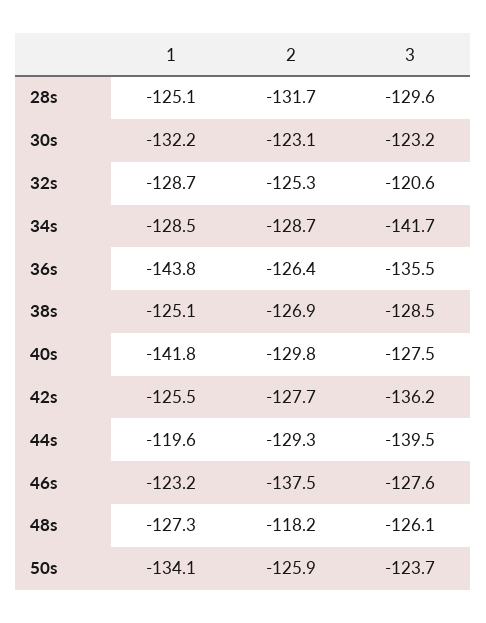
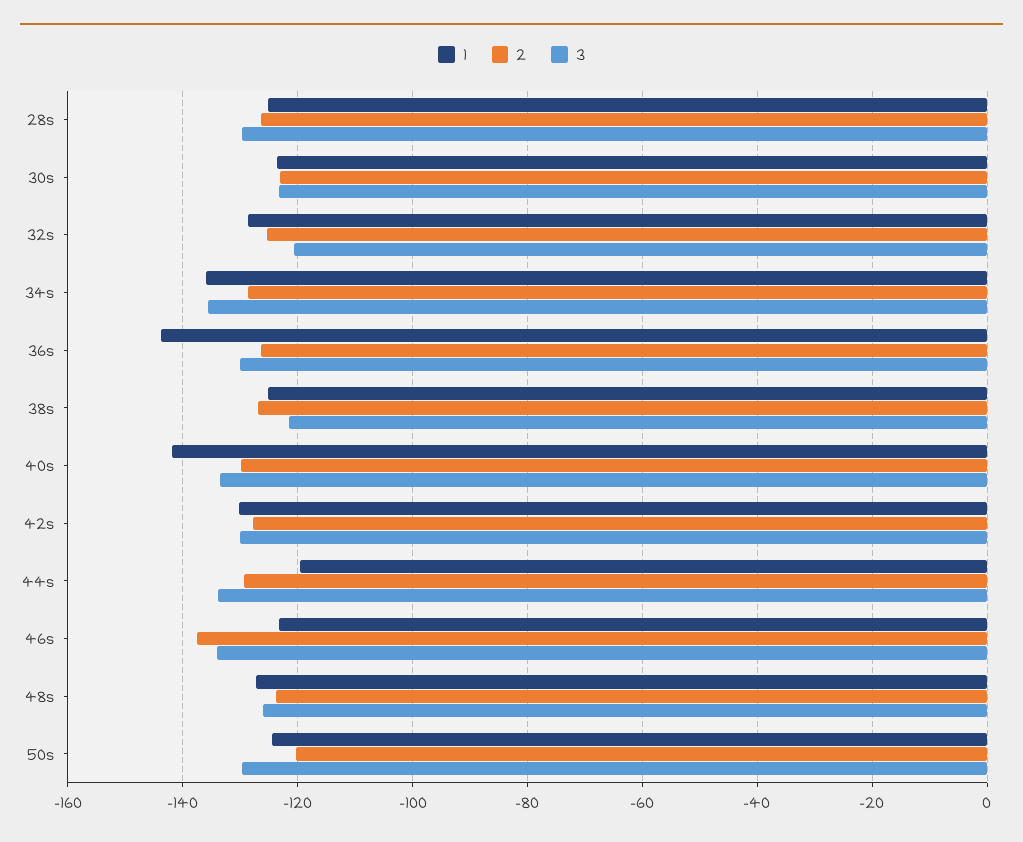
  {
    "1": {
      "28s": -125.1,
-     "30s": -132.2,
+     "30s": -124,
      "32s": -128.7,
-     "34s": -128.5,
+     "34s": -136,
      "36s": -143.8,
      "38s": -125.1,
      "40s": -141.8,
-     "42s": -125.5,
+     "42s": -130,
      "44s": -119.6,
      "46s": -123.2,
      "48s": -127.3,
-     "50s": -134.1
+     "50s": -124
    },
    "2": {
-     "28s": -131.7,
+     "28s": -126,
      "30s": -123.1,
      "32s": -125.3,
      "34s": -128.7,
      "36s": -126.4,
      "38s": -126.9,
      "40s": -129.8,
      "42s": -127.7,
      "44s": -129.3,
      "46s": -137.5,
-     "48s": -118.2,
+     "48s": -124,
-     "50s": -125.9
+     "50s": -120
    },
    "3": {
      "28s": -129.6,
      "30s": -123.2,
      "32s": -120.6,
-     "34s": -141.7,
+     "34s": -136,
-     "36s": -135.5,
+     "36s": -130,
-     "38s": -128.5,
+     "38s": -122,
-     "40s": -127.5,
+     "40s": -134,
-     "42s": -136.2,
+     "42s": -130,
-     "44s": -139.5,
+     "44s": -134,
-     "46s": -127.6,
+     "46s": -134,
      "48s": -126.1,
-     "50s": -123.7
+     "50s": -130
    }
  }

